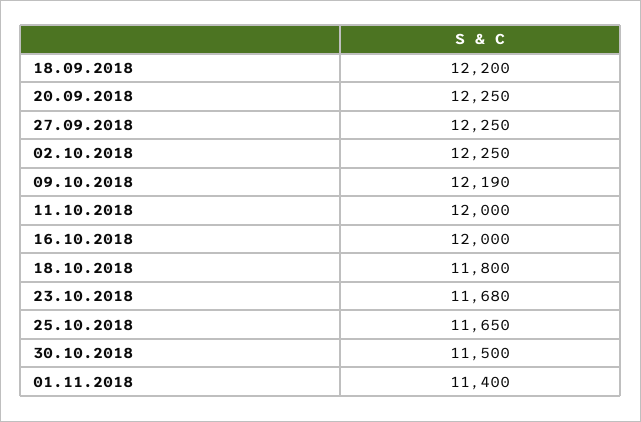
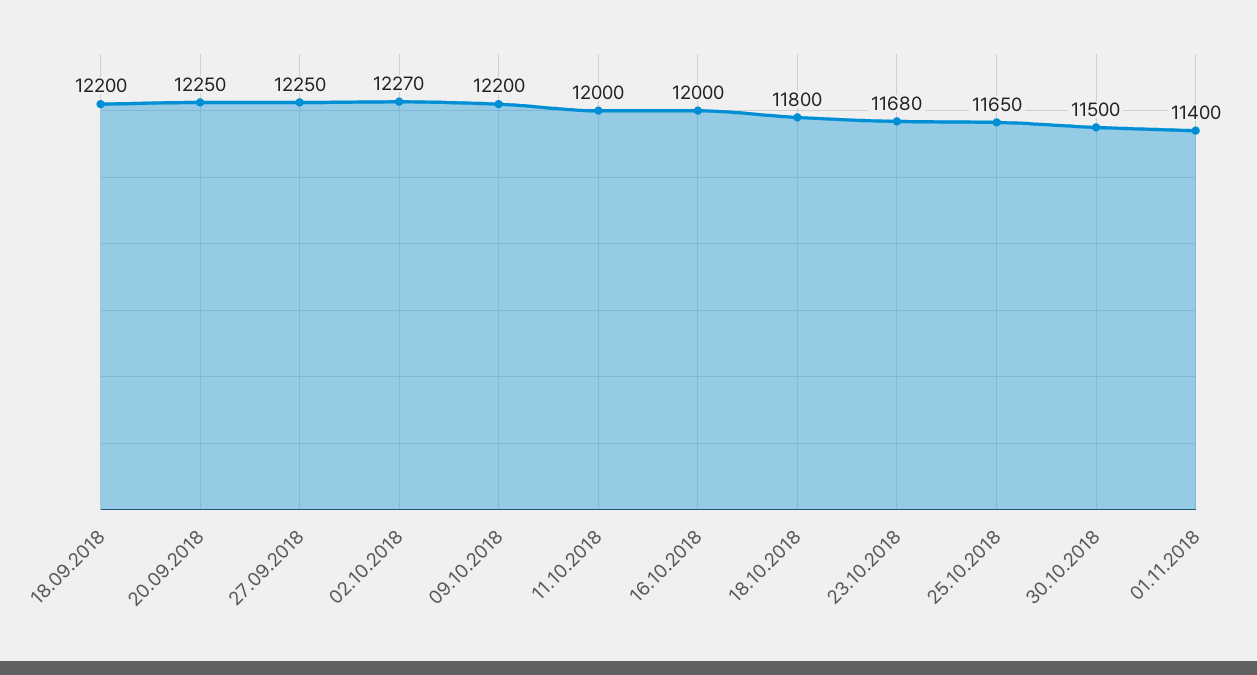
  {
    "18.09.2018": 12200,
    "20.09.2018": 12250,
    "27.09.2018": 12250,
-   "02.10.2018": 12250,
+   "02.10.2018": 12270,
-   "09.10.2018": 12190,
+   "09.10.2018": 12200,
    "11.10.2018": 12000,
    "16.10.2018": 12000,
    "18.10.2018": 11800,
    "23.10.2018": 11680,
    "25.10.2018": 11650,
    "30.10.2018": 11500,
    "01.11.2018": 11400
  }

